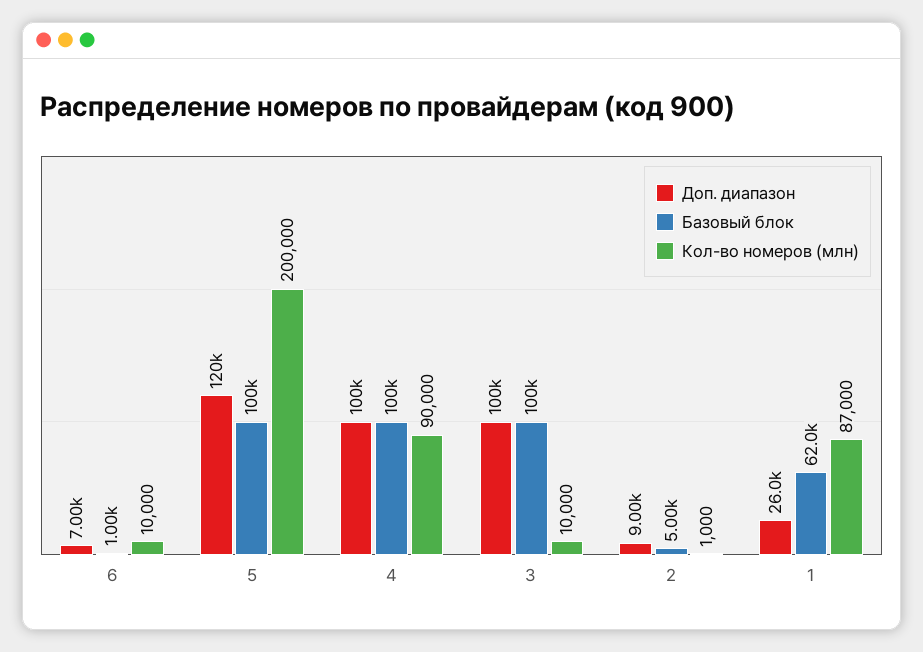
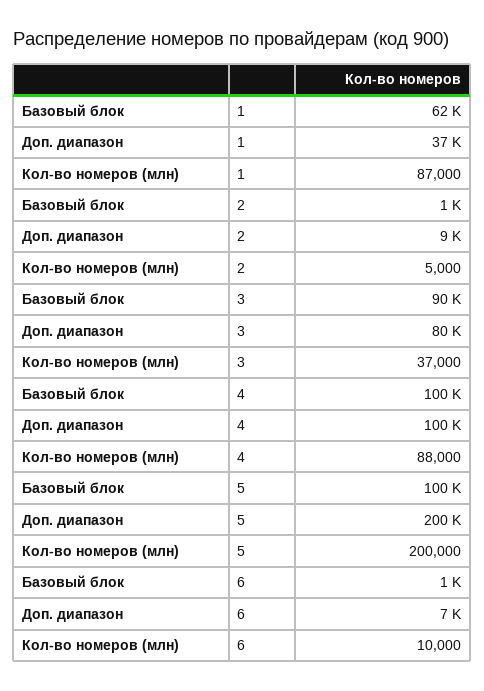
  {
    "Доп. диапазон": {
      "6": 7000,
-     "5": 120000,
+     "5": 200000,
      "4": 100000,
-     "3": 100000,
+     "3": 80000,
      "2": 9000,
-     "1": 26000
+     "1": 37000
    },
    "Базовый блок": {
      "6": 1000,
      "5": 100000,
      "4": 100000,
-     "3": 100000,
+     "3": 90000,
-     "2": 5000,
+     "2": 1000,
      "1": 62000
    },
    "Кол-во номеров (млн)": {
      "6": 10000,
      "5": 200000,
-     "4": 90000,
+     "4": 88000,
-     "3": 10000,
+     "3": 37000,
-     "2": 1000,
+     "2": 5000,
      "1": 87000
    }
  }

